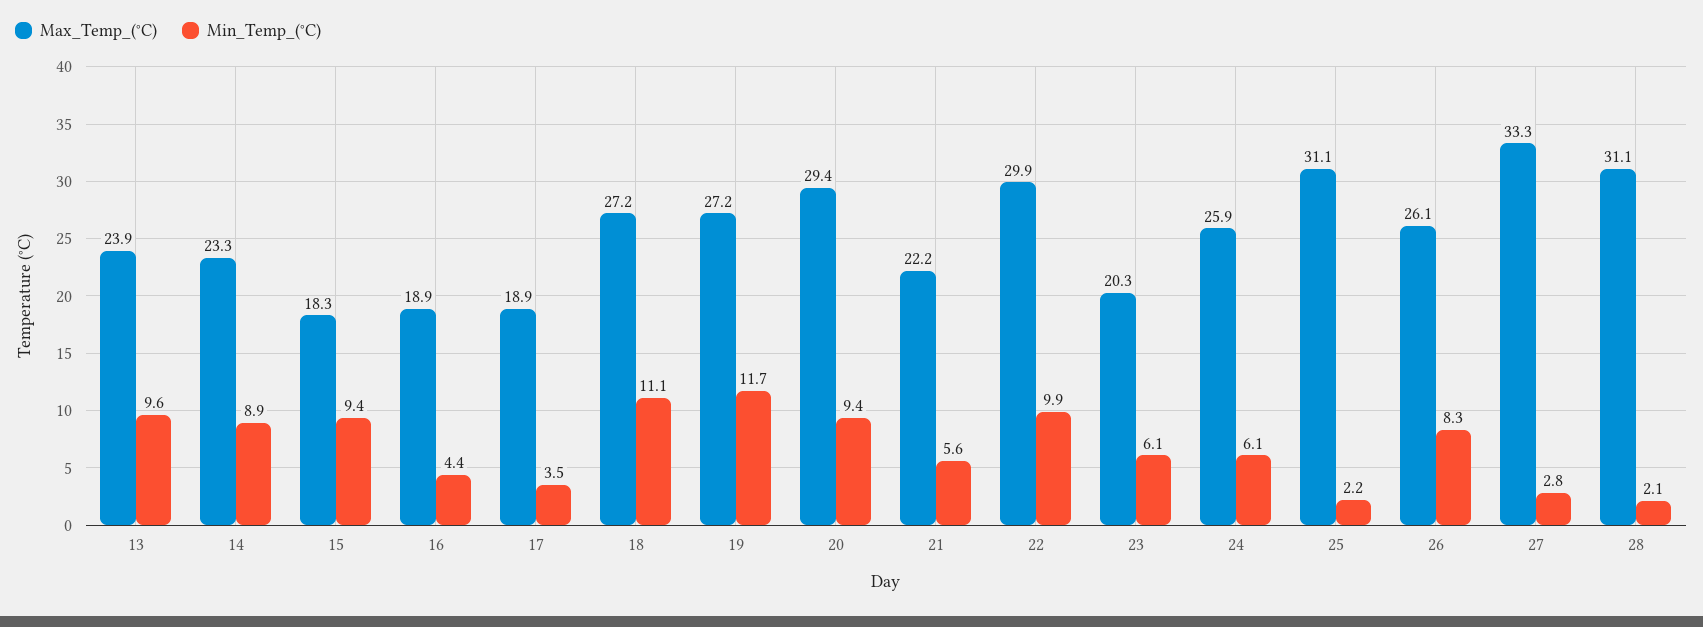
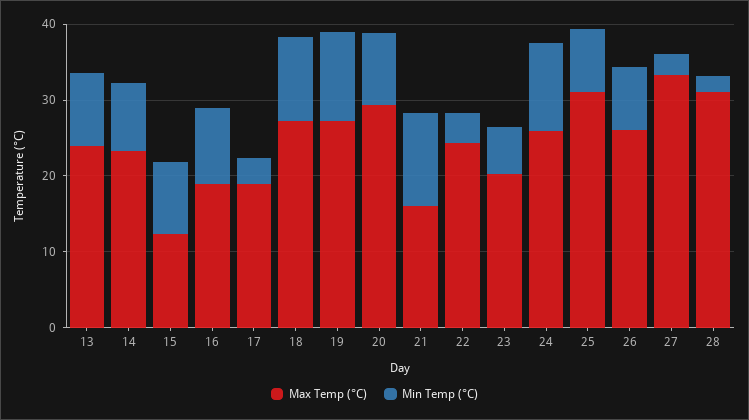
  {
    "Max_Temp_(°C)": {
      "13": 23.9,
      "14": 23.3,
-     "15": 18.3,
+     "15": 12,
      "16": 18.9,
      "17": 18.9,
      "18": 27.2,
      "19": 27.2,
      "20": 29.4,
-     "21": 22.2,
+     "21": 16,
-     "22": 29.9,
+     "22": 24,
      "23": 20.3,
      "24": 25.9,
      "25": 31.1,
      "26": 26.1,
      "27": 33.3,
      "28": 31.1
    },
    "Min_Temp_(°C)": {
      "13": 9.6,
      "14": 8.9,
      "15": 9.4,
-     "16": 4.4,
+     "16": 10,
      "17": 3.5,
      "18": 11.1,
      "19": 11.7,
      "20": 9.4,
-     "21": 5.6,
+     "21": 12,
-     "22": 9.9,
+     "22": 4,
      "23": 6.1,
-     "24": 6.1,
+     "24": 12,
-     "25": 2.2,
+     "25": 8,
      "26": 8.3,
      "27": 2.8,
      "28": 2.1
    }
  }

